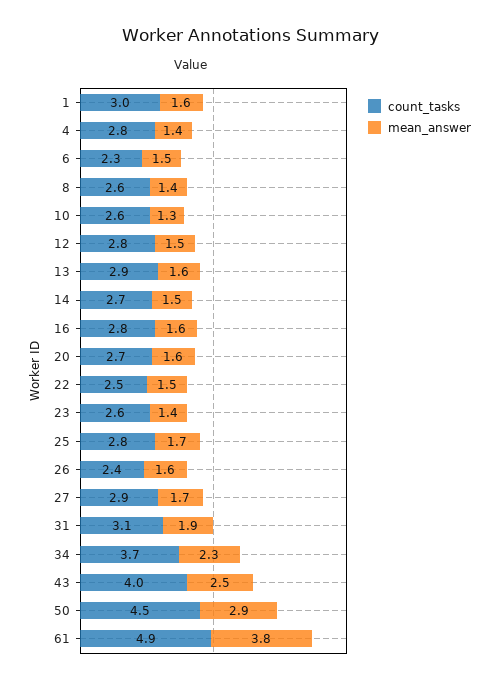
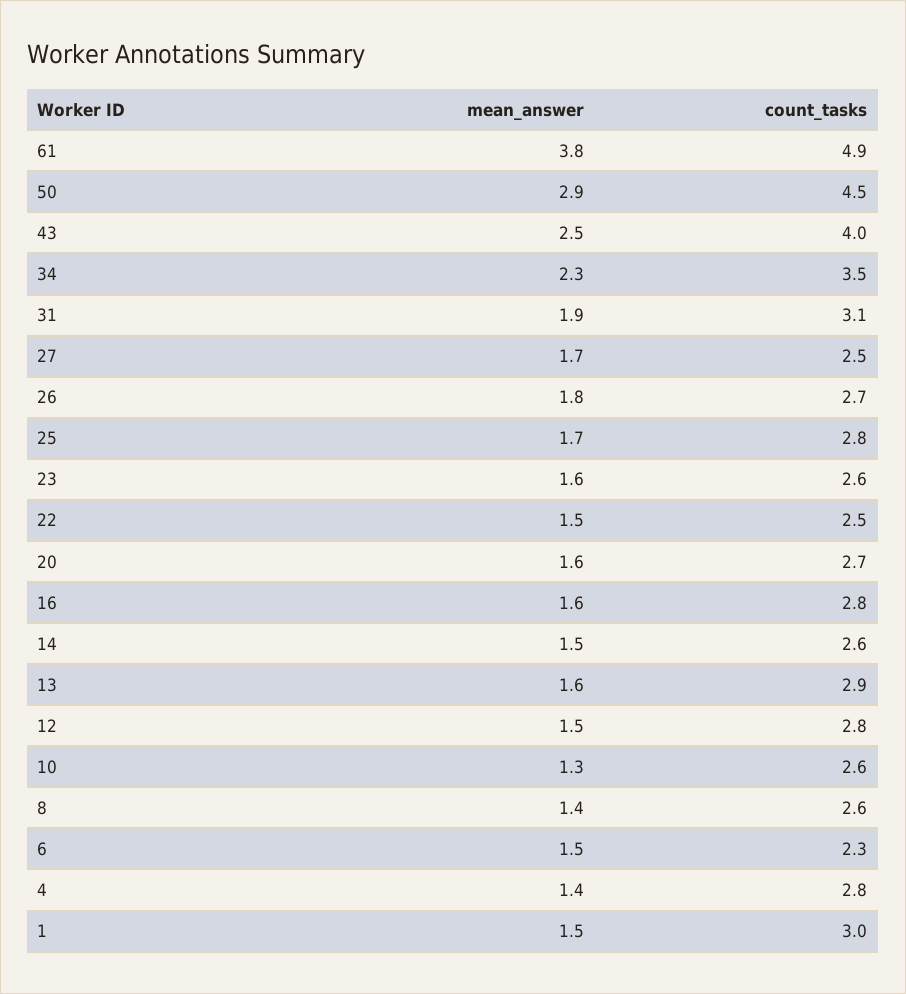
  {
    "count_tasks": {
      "1": 3,
      "4": 2.8,
      "6": 2.3,
      "8": 2.6,
      "10": 2.6,
      "12": 2.8,
      "13": 2.9,
-     "14": 2.7,
+     "14": 2.6,
      "16": 2.8,
      "20": 2.7,
      "22": 2.5,
      "23": 2.6,
      "25": 2.8,
-     "26": 2.4,
+     "26": 2.7,
-     "27": 2.9,
+     "27": 2.5,
      "31": 3.1,
-     "34": 3.7,
+     "34": 3.5,
      "43": 4,
      "50": 4.5,
      "61": 4.9
    },
    "mean_answer": {
-     "1": 1.6,
+     "1": 1.5,
      "4": 1.4,
      "6": 1.5,
      "8": 1.4,
      "10": 1.3,
      "12": 1.5,
      "13": 1.6,
      "14": 1.5,
      "16": 1.6,
      "20": 1.6,
      "22": 1.5,
-     "23": 1.4,
+     "23": 1.6,
      "25": 1.7,
-     "26": 1.6,
+     "26": 1.8,
      "27": 1.7,
      "31": 1.9,
      "34": 2.3,
      "43": 2.5,
      "50": 2.9,
      "61": 3.8
    }
  }

